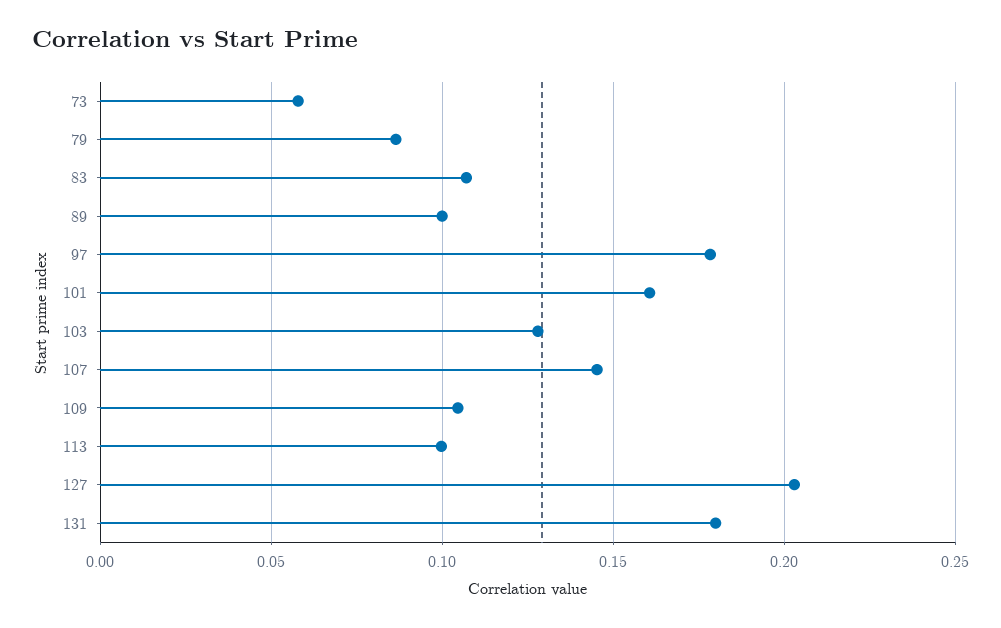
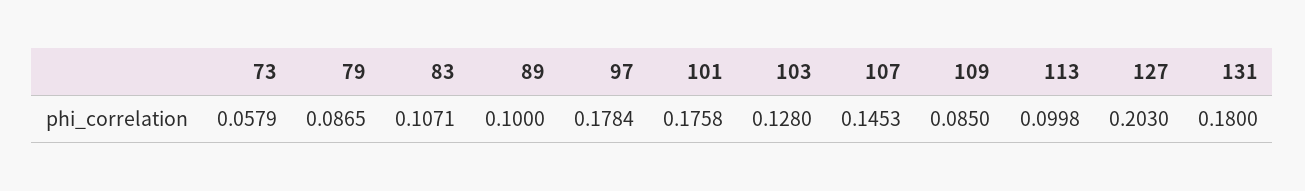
  {
    "73": 0.0579,
    "79": 0.0865,
    "83": 0.1071,
    "89": 0.1,
    "97": 0.1784,
-   "101": 0.16,
+   "101": 0.1758,
    "103": 0.128,
    "107": 0.1453,
-   "109": 0.105,
+   "109": 0.085,
    "113": 0.0998,
    "127": 0.203,
    "131": 0.18
  }

